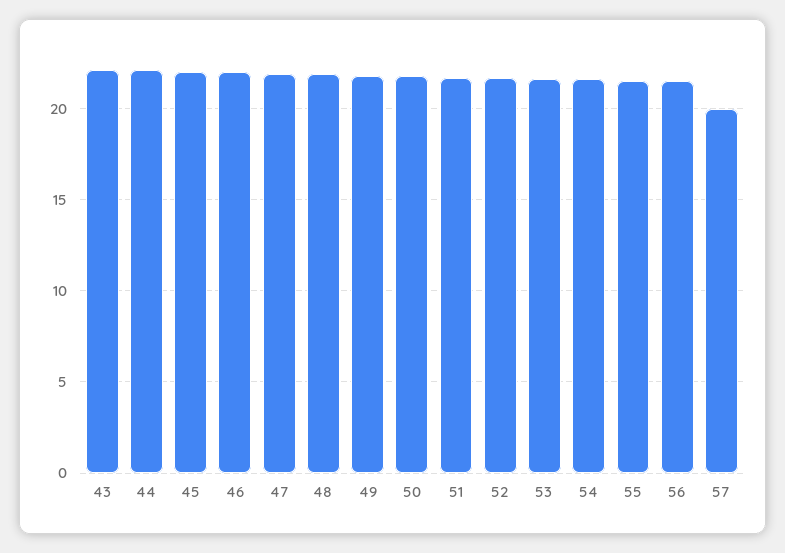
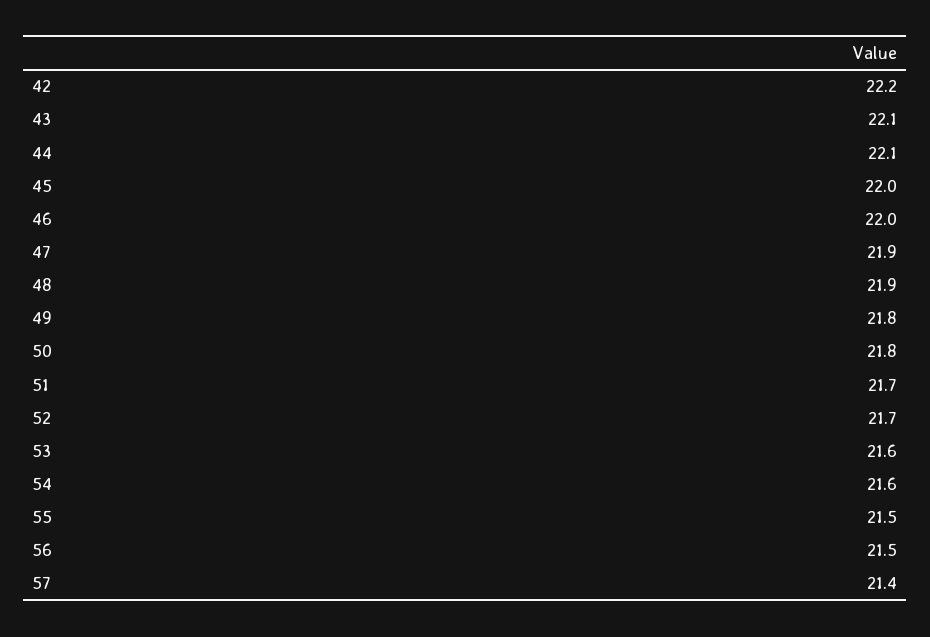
  {
    "43": 22.1,
    "44": 22.1,
    "45": 22,
    "46": 22,
    "47": 21.9,
    "48": 21.9,
    "49": 21.8,
    "50": 21.8,
    "51": 21.7,
    "52": 21.7,
    "53": 21.6,
    "54": 21.6,
    "55": 21.5,
    "56": 21.5,
-   "57": 20
+   "57": 21.4,
+   "42": 22.2
  }

